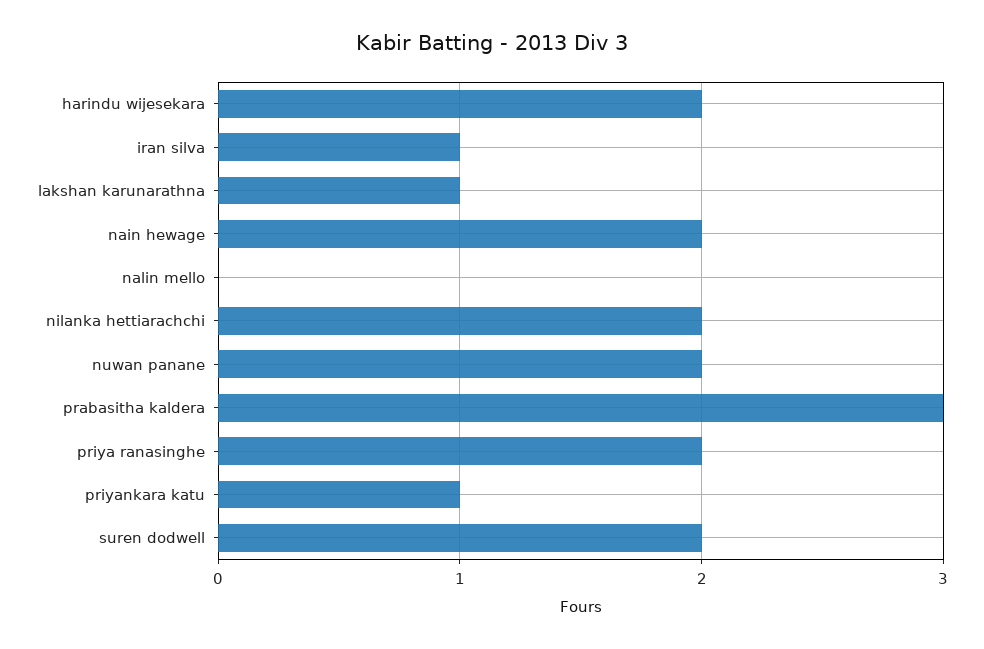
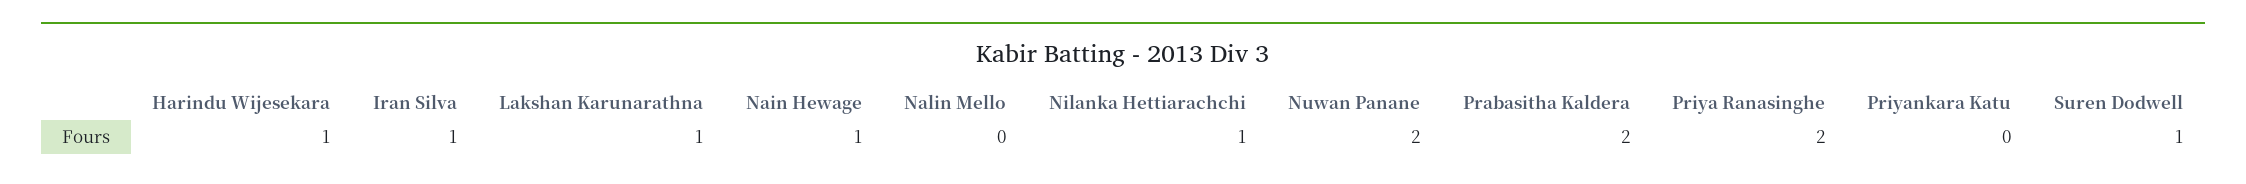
  {
-   "harindu wijesekara": 2,
+   "harindu wijesekara": 1,
    "iran silva": 1,
    "lakshan karunarathna": 1,
-   "nain hewage": 2,
+   "nain hewage": 1,
    "nalin mello": 0,
-   "nilanka hettiarachchi": 2,
+   "nilanka hettiarachchi": 1,
    "nuwan panane": 2,
-   "prabasitha kaldera": 3,
+   "prabasitha kaldera": 2,
    "priya ranasinghe": 2,
-   "priyankara katu": 1,
+   "priyankara katu": 0,
-   "suren dodwell": 2
+   "suren dodwell": 1
  }

